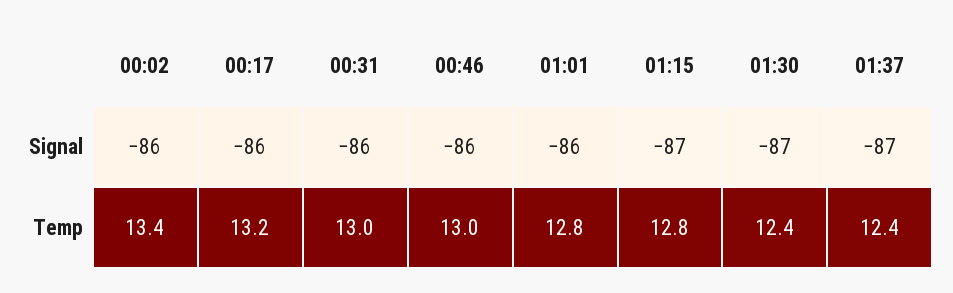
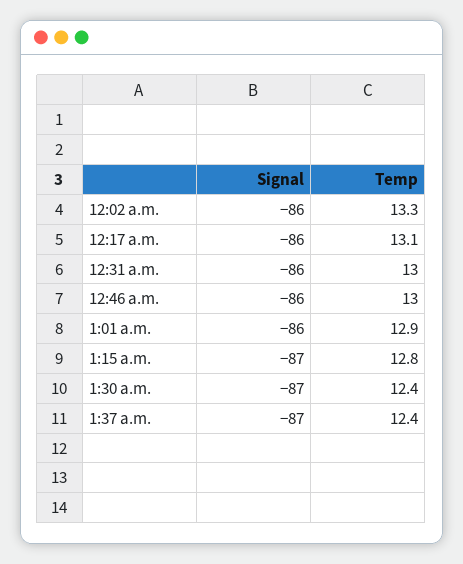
  {
    "00:02": {
      "Signal": -86,
-     "Temp": 13.4
+     "Temp": 13.3
    },
    "00:17": {
      "Signal": -86,
-     "Temp": 13.2
+     "Temp": 13.1
    },
    "00:31": {
      "Signal": -86,
      "Temp": 13
    },
    "00:46": {
      "Signal": -86,
      "Temp": 13
    },
    "01:01": {
      "Signal": -86,
-     "Temp": 12.8
+     "Temp": 12.9
    },
    "01:15": {
      "Signal": -87,
      "Temp": 12.8
    },
    "01:30": {
      "Signal": -87,
      "Temp": 12.4
    },
    "01:37": {
      "Signal": -87,
      "Temp": 12.4
    }
  }

